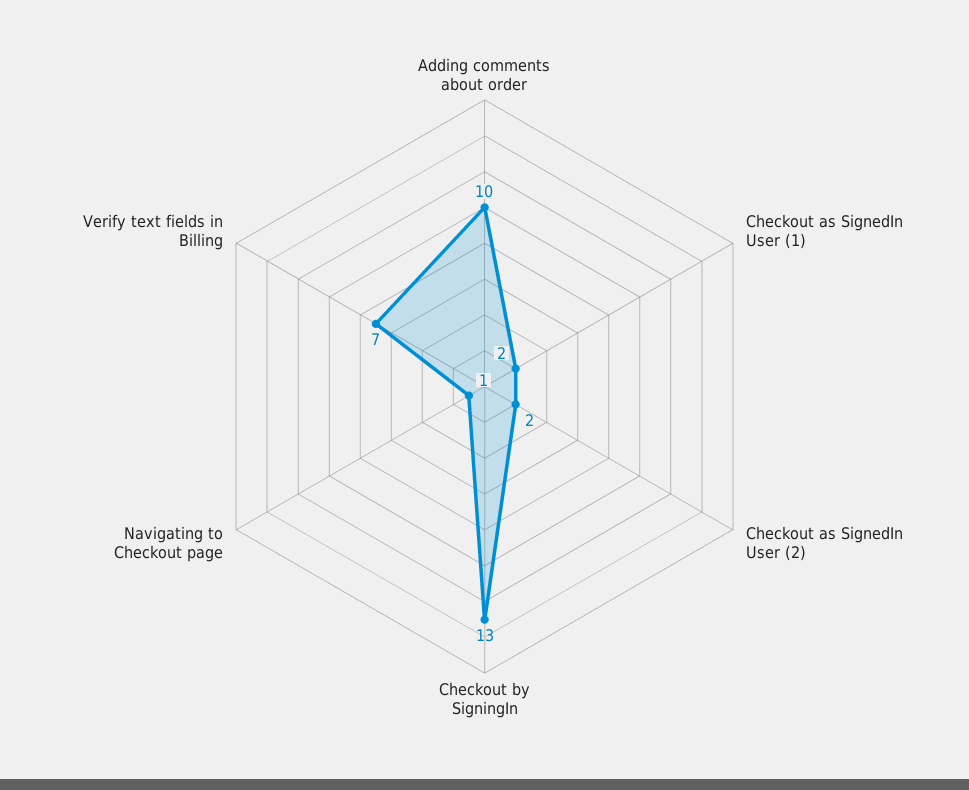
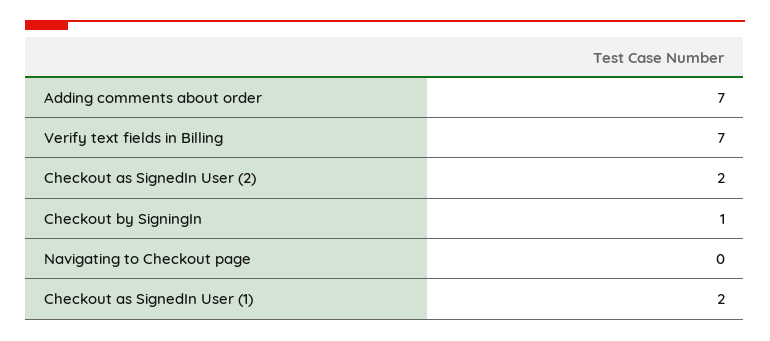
  {
-   "Adding comments about order": 10,
+   "Adding comments about order": 7,
    "Checkout as SignedIn User (1)": 2,
    "Checkout as SignedIn User (2)": 2,
-   "Checkout by SigningIn": 13,
+   "Checkout by SigningIn": 1,
-   "Navigating to Checkout page": 1,
+   "Navigating to Checkout page": 0,
    "Verify text fields in Billing": 7
  }

